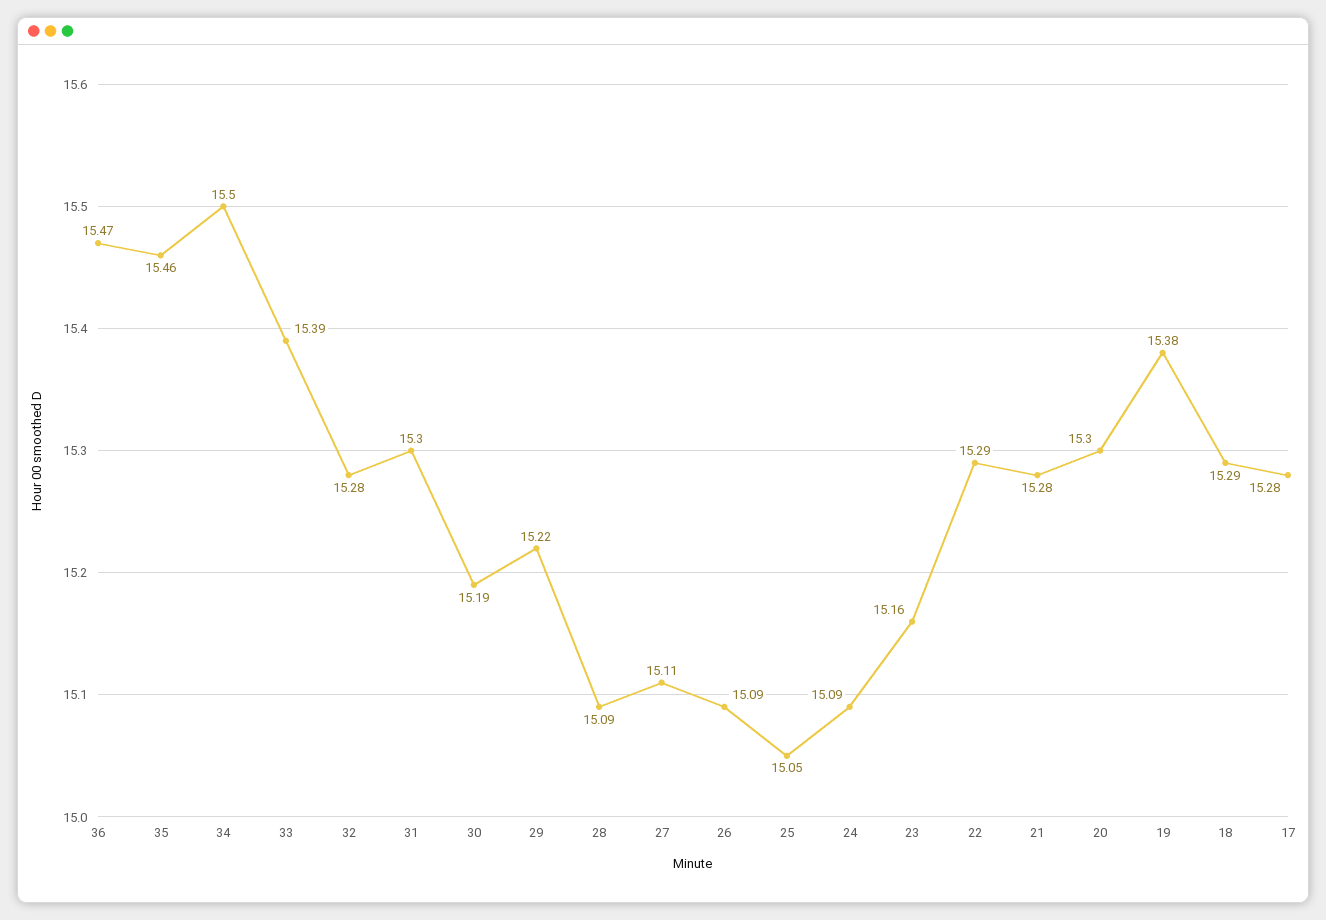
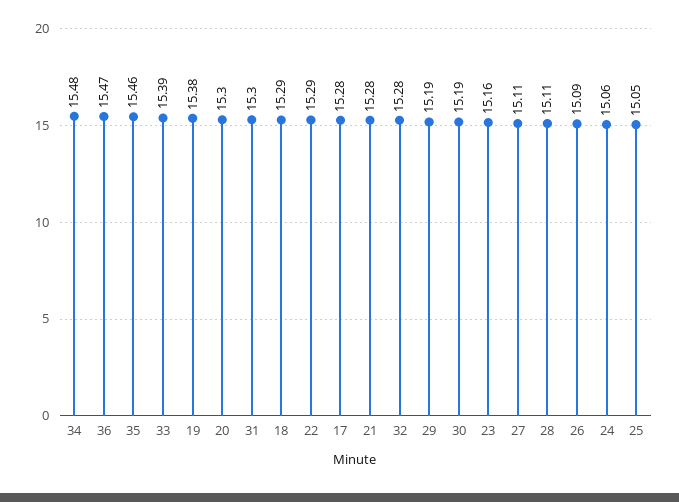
  {
    "36": 15.47,
    "35": 15.46,
-   "34": 15.5,
+   "34": 15.48,
    "33": 15.39,
    "32": 15.28,
    "31": 15.3,
    "30": 15.19,
-   "29": 15.22,
+   "29": 15.19,
-   "28": 15.09,
+   "28": 15.11,
    "27": 15.11,
    "26": 15.09,
    "25": 15.05,
-   "24": 15.09,
+   "24": 15.06,
    "23": 15.16,
    "22": 15.29,
    "21": 15.28,
    "20": 15.3,
    "19": 15.38,
    "18": 15.29,
    "17": 15.28
  }

